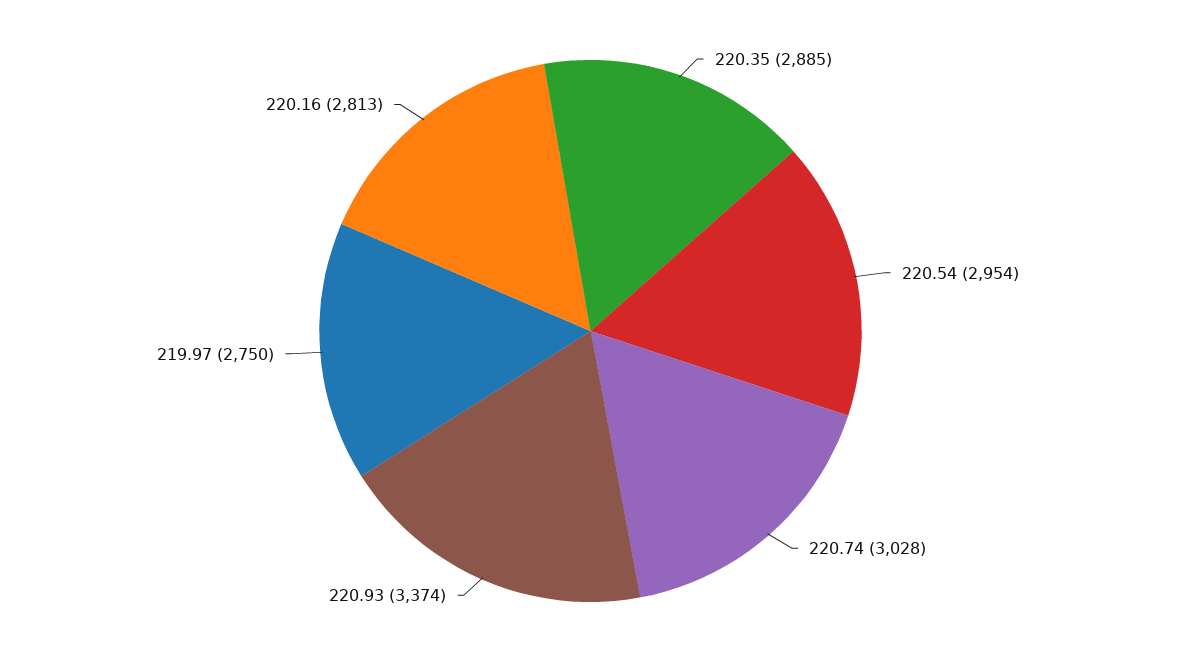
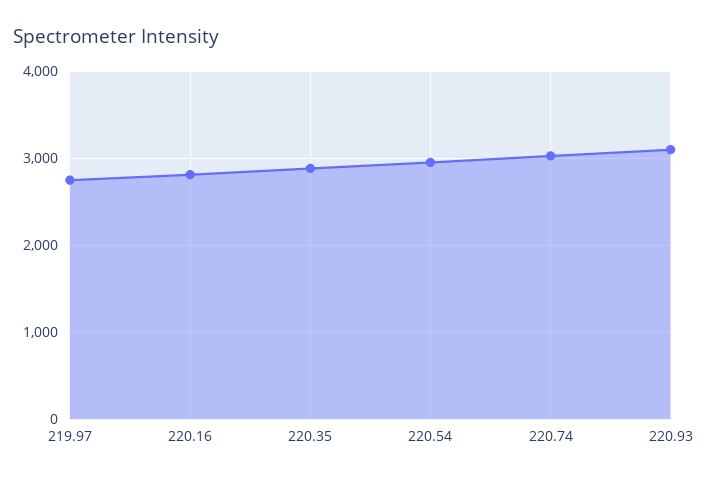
  {
    "220.35": 2885,
    "220.54": 2954,
    "220.74": 3028,
-   "220.93": 3374,
+   "220.93": 3100,
    "219.97": 2750,
    "220.16": 2813
  }

